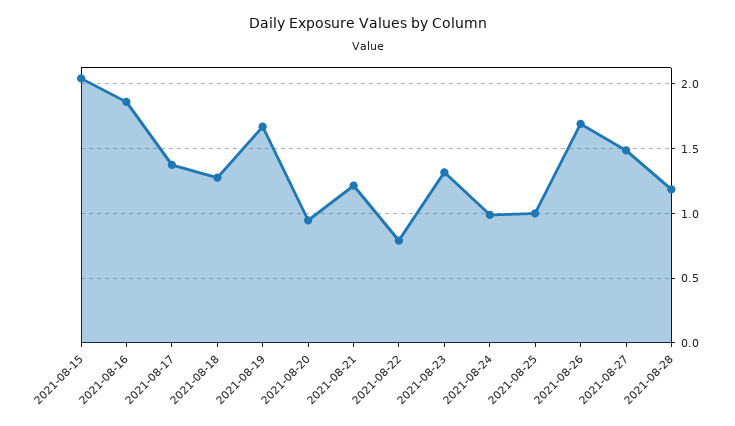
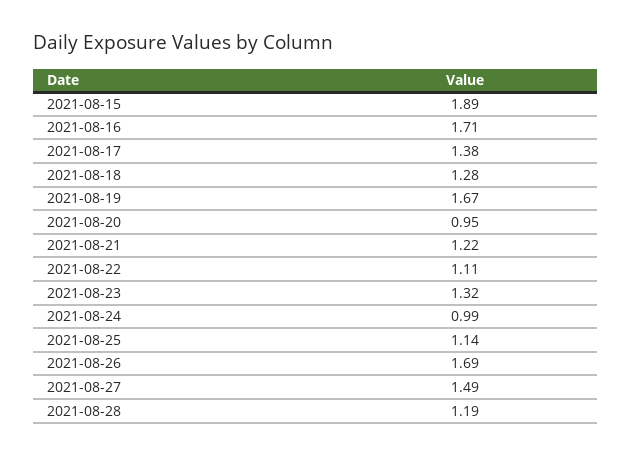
  {
-   "2021-08-15": 2.05,
+   "2021-08-15": 1.89,
-   "2021-08-16": 1.85,
+   "2021-08-16": 1.71,
    "2021-08-17": 1.38,
    "2021-08-18": 1.28,
    "2021-08-19": 1.67,
    "2021-08-20": 0.95,
    "2021-08-21": 1.22,
-   "2021-08-22": 0.8,
+   "2021-08-22": 1.11,
    "2021-08-23": 1.32,
    "2021-08-24": 0.99,
-   "2021-08-25": 1,
+   "2021-08-25": 1.14,
    "2021-08-26": 1.69,
    "2021-08-27": 1.49,
    "2021-08-28": 1.19
  }

